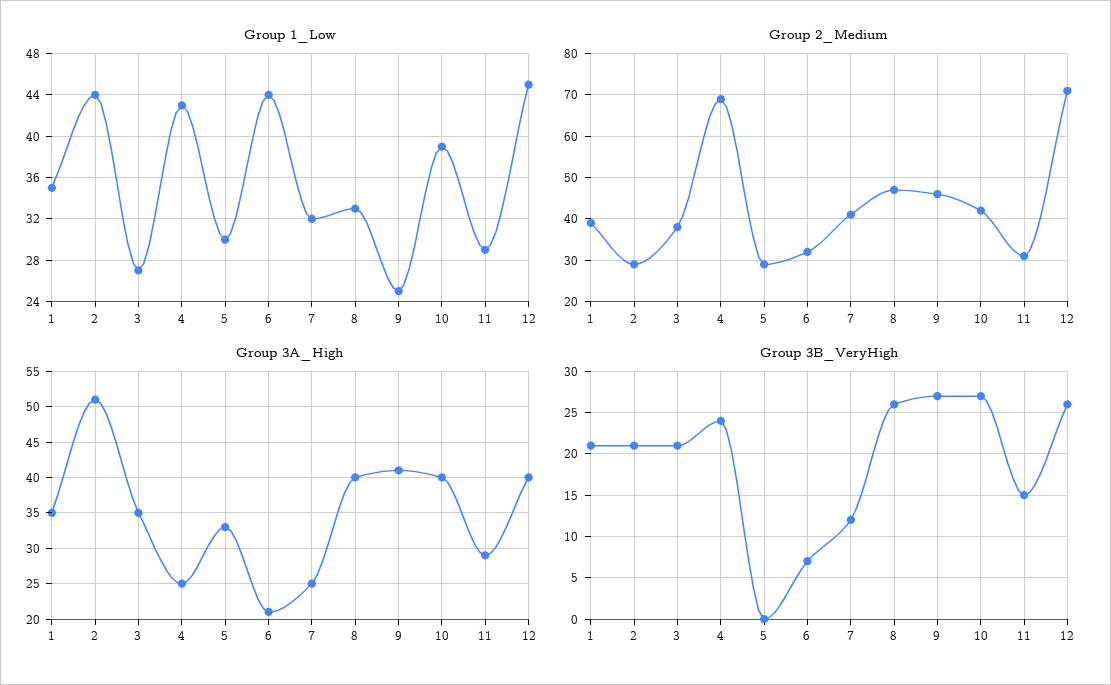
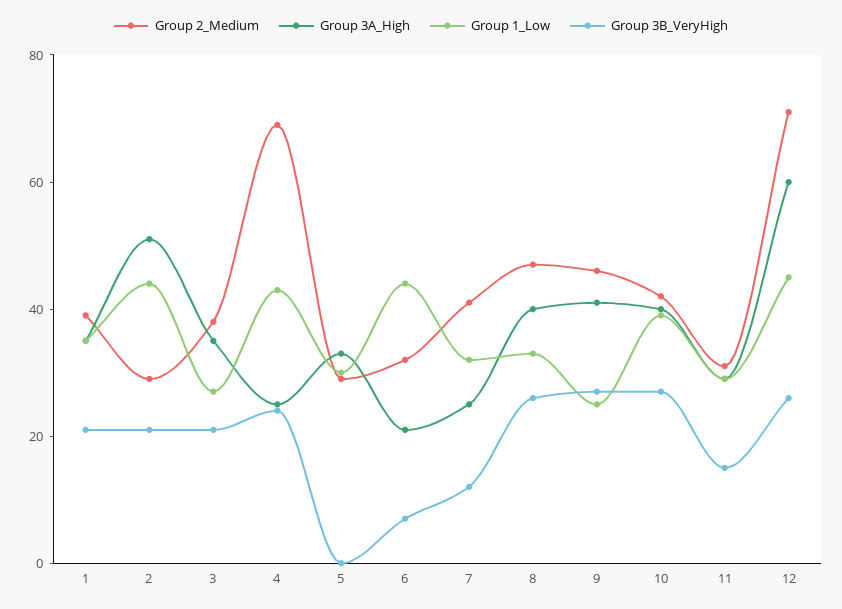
  {
    "Group 1_Low": {
      "1": 35,
      "2": 44,
      "3": 27,
      "4": 43,
      "5": 30,
      "6": 44,
      "7": 32,
      "8": 33,
      "9": 25,
      "10": 39,
      "11": 29,
      "12": 45
    },
    "Group 2_Medium": {
      "1": 40,
      "2": 30,
      "3": 40,
      "4": 70,
      "5": 30,
      "6": 30,
      "7": 40,
      "8": 45,
      "9": 45,
      "10": 40,
      "11": 30,
      "12": 70
    },
    "Group 3A_High": {
      "1": 35,
      "2": 51,
      "3": 35,
      "4": 25,
      "5": 33,
      "6": 21,
      "7": 25,
      "8": 40,
      "9": 41,
      "10": 40,
      "11": 29,
-     "12": 40
+     "12": 60
    },
    "Group 3B_VeryHigh": {
      "1": 21,
      "2": 21,
      "3": 21,
      "4": 24,
      "5": 0,
      "6": 7,
      "7": 12,
      "8": 26,
      "9": 27,
      "10": 27,
      "11": 15,
      "12": 26
    }
  }

